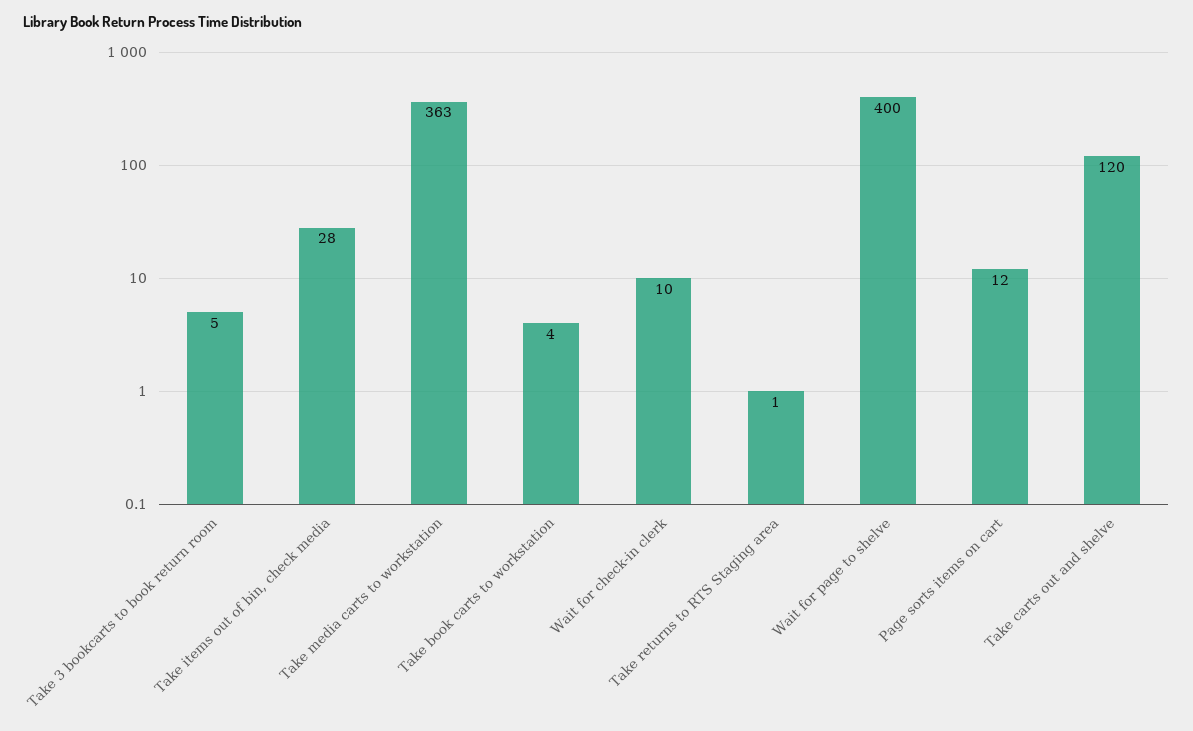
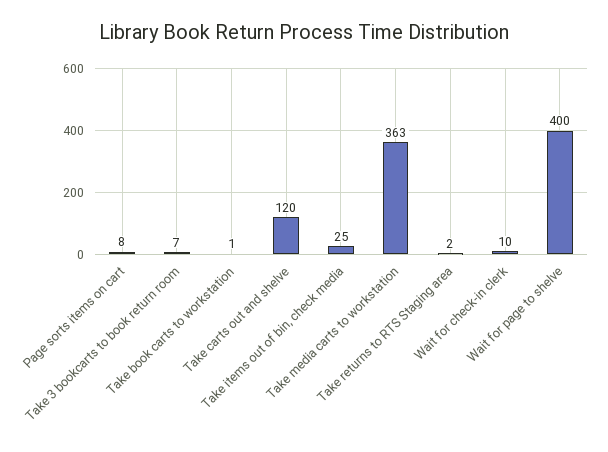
  {
-   "Take 3 bookcarts to book return room": 5,
+   "Take 3 bookcarts to book return room": 7,
-   "Take items out of bin, check media": 28,
+   "Take items out of bin, check media": 25,
    "Take media carts to workstation": 363,
-   "Take book carts to workstation": 4,
+   "Take book carts to workstation": 1,
    "Wait for check-in clerk": 10,
-   "Take returns to RTS Staging area": 1,
+   "Take returns to RTS Staging area": 2,
    "Wait for page to shelve": 400,
-   "Page sorts items on cart": 12,
+   "Page sorts items on cart": 8,
    "Take carts out and shelve": 120
  }

